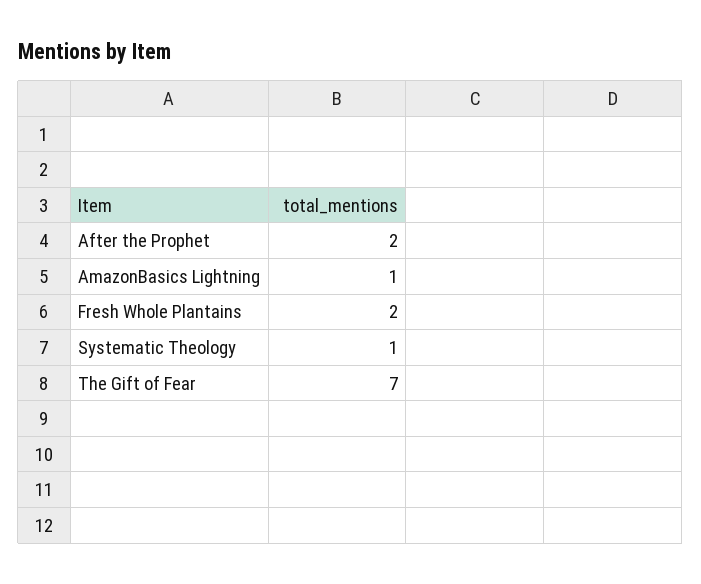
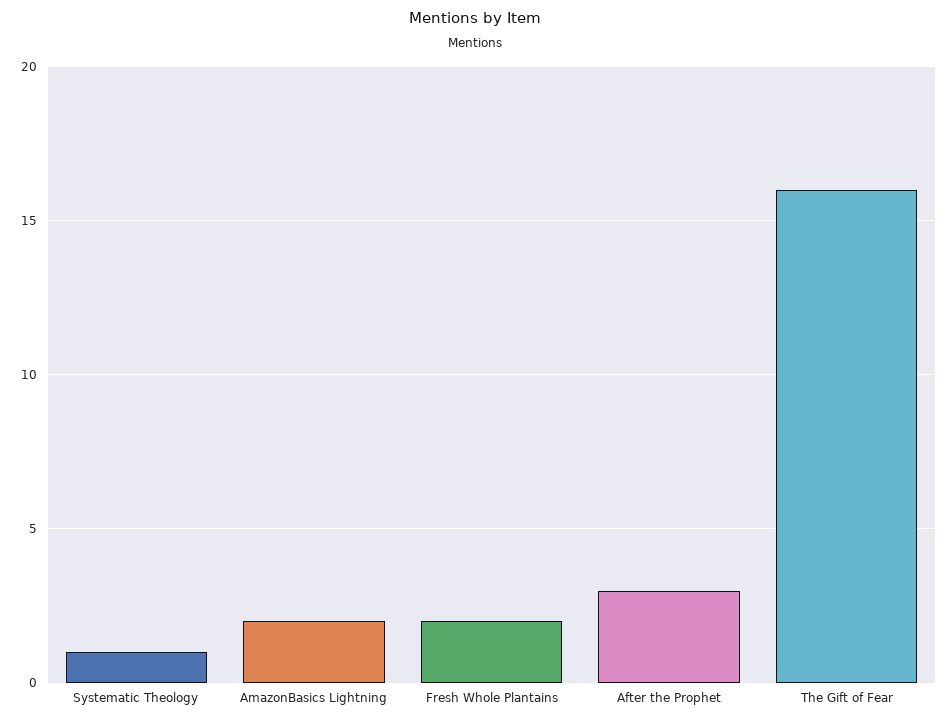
  {
-   "After the Prophet": 2,
+   "After the Prophet": 3,
-   "AmazonBasics Lightning": 1,
+   "AmazonBasics Lightning": 2,
    "Fresh Whole Plantains": 2,
    "Systematic Theology": 1,
-   "The Gift of Fear": 7
+   "The Gift of Fear": 16
  }

